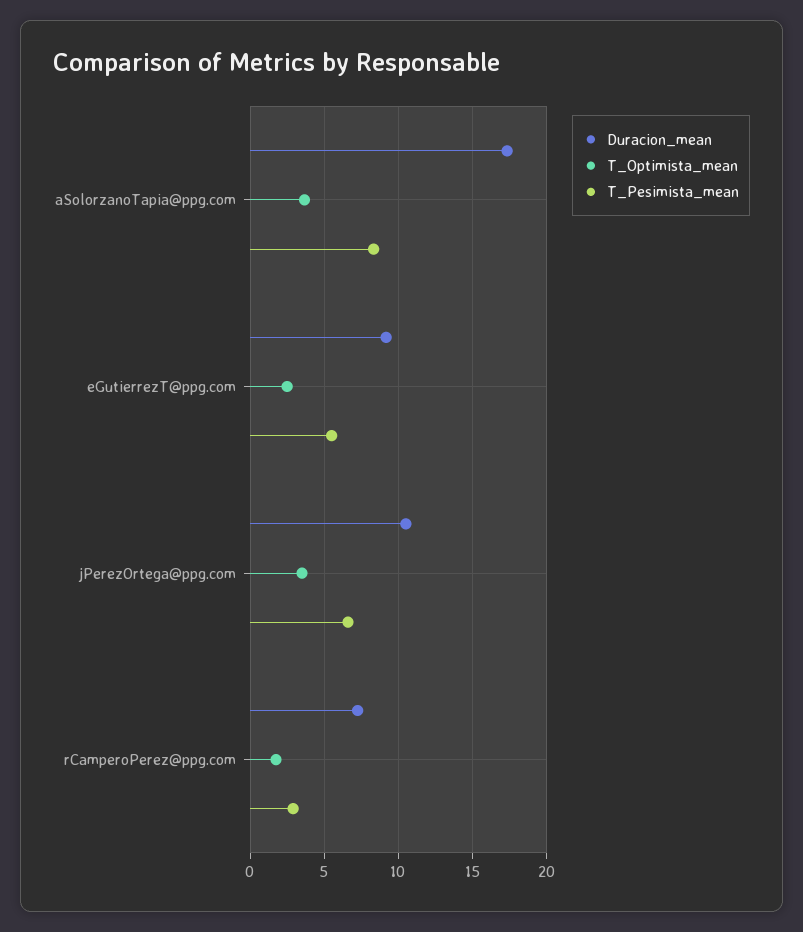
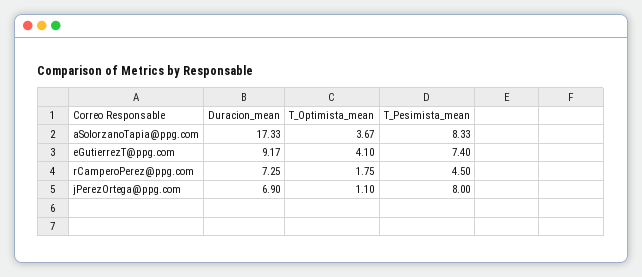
  {
    "Duracion_mean": {
      "aSolorzanoTapia@ppg.com": 17.33,
      "eGutierrezT@ppg.com": 9.17,
-     "jPerezOrtega@ppg.com": 10.5,
+     "jPerezOrtega@ppg.com": 6.9,
      "rCamperoPerez@ppg.com": 7.25
    },
    "T_Optimista_mean": {
      "aSolorzanoTapia@ppg.com": 3.67,
-     "eGutierrezT@ppg.com": 2.5,
+     "eGutierrezT@ppg.com": 4.1,
-     "jPerezOrtega@ppg.com": 3.5,
+     "jPerezOrtega@ppg.com": 1.1,
      "rCamperoPerez@ppg.com": 1.75
    },
    "T_Pesimista_mean": {
      "aSolorzanoTapia@ppg.com": 8.33,
-     "eGutierrezT@ppg.com": 5.5,
+     "eGutierrezT@ppg.com": 7.4,
-     "jPerezOrtega@ppg.com": 6.5,
+     "jPerezOrtega@ppg.com": 8,
-     "rCamperoPerez@ppg.com": 3
+     "rCamperoPerez@ppg.com": 4.5
    }
  }

